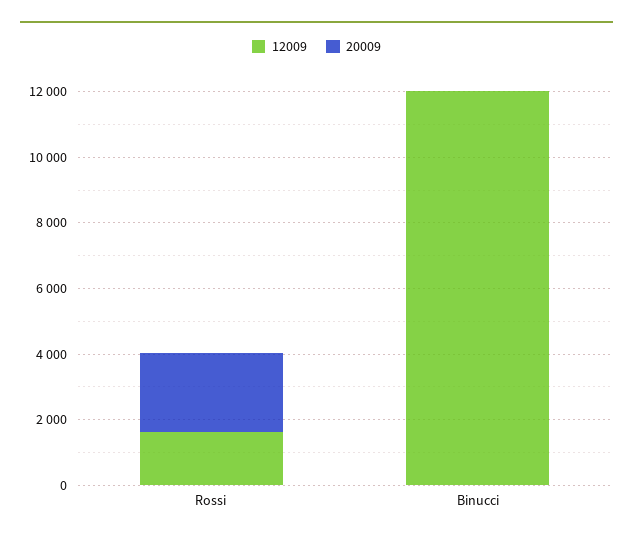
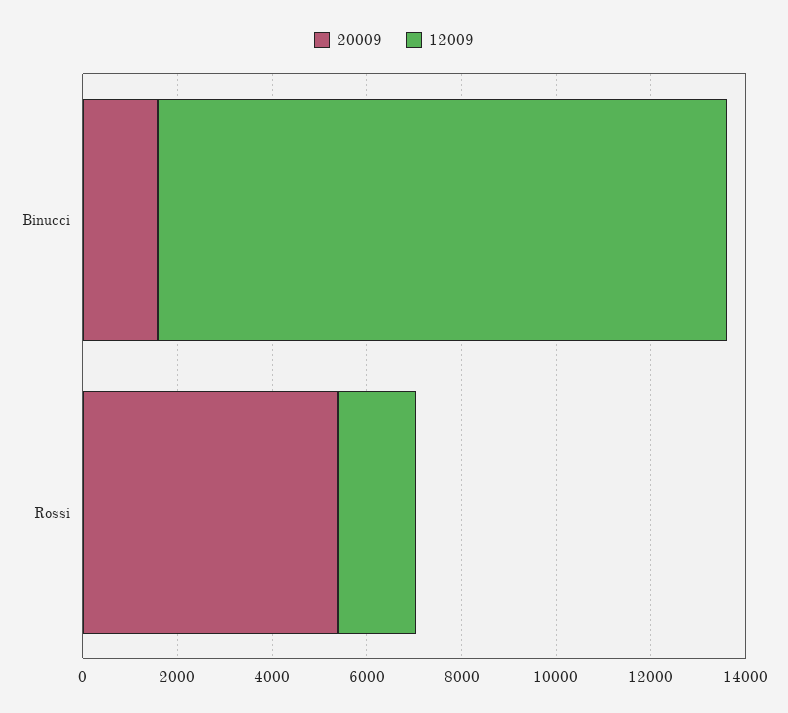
  {
    "12009": {
      "Rossi": 1500,
      "Binucci": 12000
    },
    "20009": {
-     "Rossi": 2500,
+     "Rossi": 5500,
-     "Binucci": 0
+     "Binucci": 1500
    }
  }

